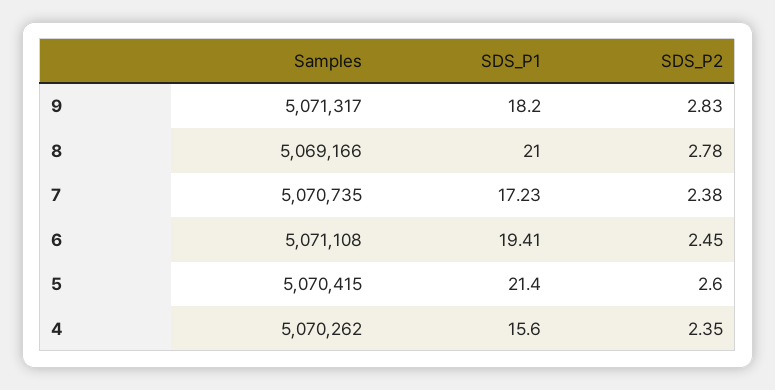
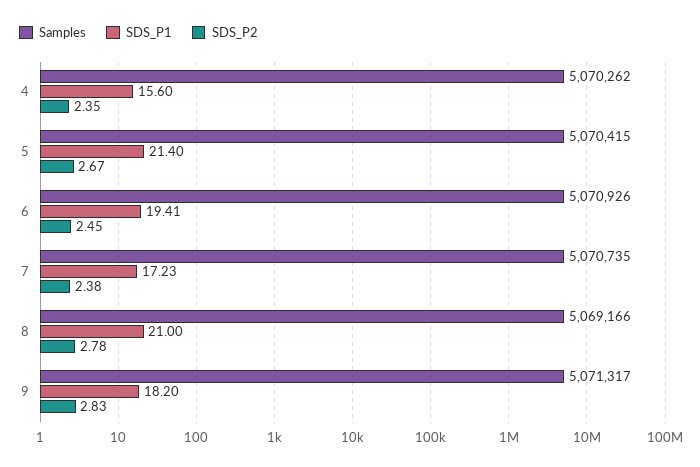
  {
    "Samples": {
      "9": 5071317,
      "8": 5069166,
      "7": 5070735,
-     "6": 5071108,
+     "6": 5070926,
      "5": 5070415,
      "4": 5070262
    },
    "SDS_P1": {
      "9": 18.2,
      "8": 21,
      "7": 17.23,
      "6": 19.41,
      "5": 21.4,
      "4": 15.6
    },
    "SDS_P2": {
      "9": 2.83,
      "8": 2.78,
      "7": 2.38,
      "6": 2.45,
-     "5": 2.6,
+     "5": 2.67,
      "4": 2.35
    }
  }

